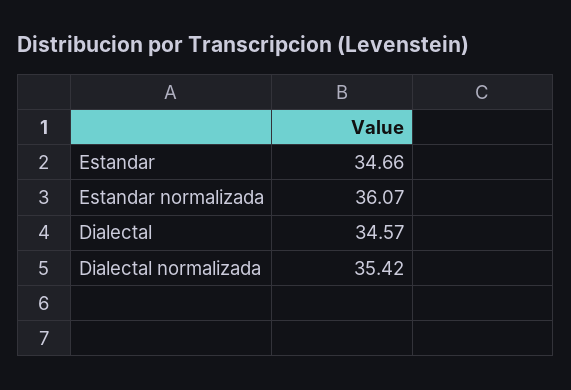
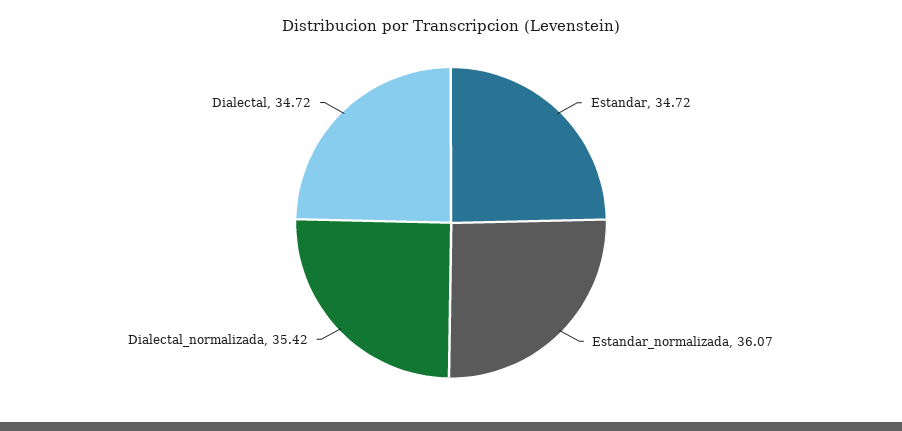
  {
-   "Estandar": 34.66,
+   "Estandar": 34.72,
    "Estandar normalizada": 36.07,
-   "Dialectal": 34.57,
+   "Dialectal": 34.72,
    "Dialectal normalizada": 35.42
  }

